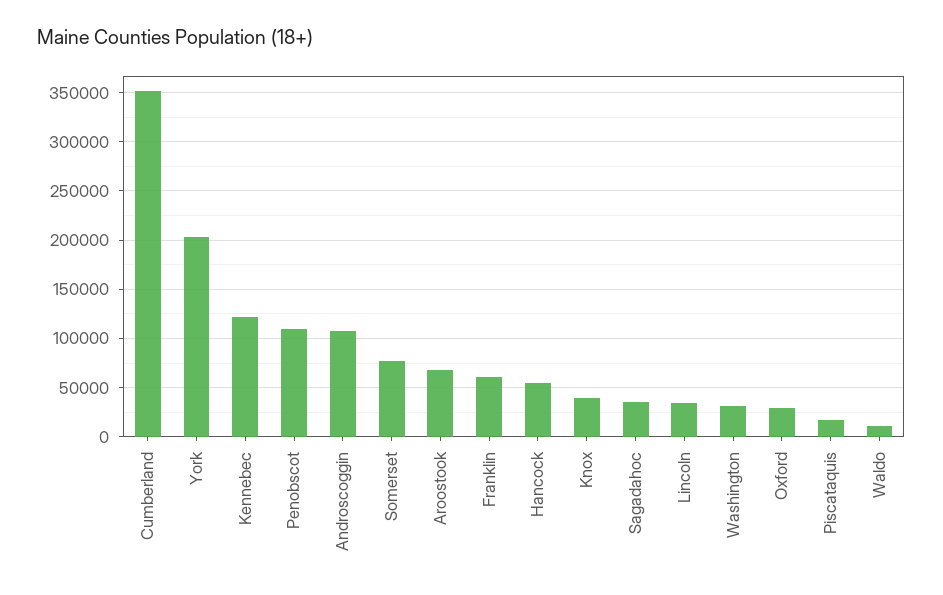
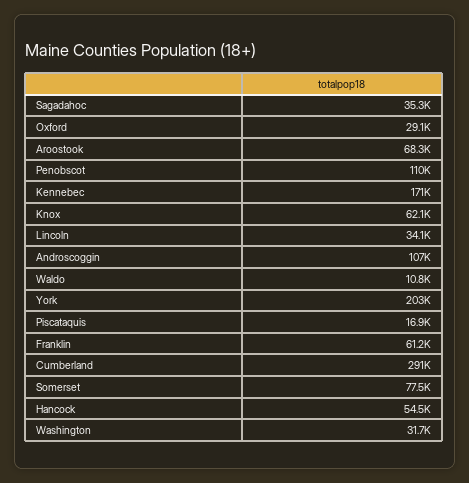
  {
-   "Cumberland": 350000,
+   "Cumberland": 291000,
    "York": 203000,
-   "Kennebec": 120000,
+   "Kennebec": 171000,
    "Penobscot": 110000,
    "Androscoggin": 107000,
    "Somerset": 77500,
    "Aroostook": 68300,
    "Franklin": 61200,
    "Hancock": 54500,
-   "Knox": 40000,
+   "Knox": 62100,
    "Sagadahoc": 35300,
    "Lincoln": 34100,
    "Washington": 31700,
    "Oxford": 29100,
    "Piscataquis": 16900,
    "Waldo": 10800
  }

